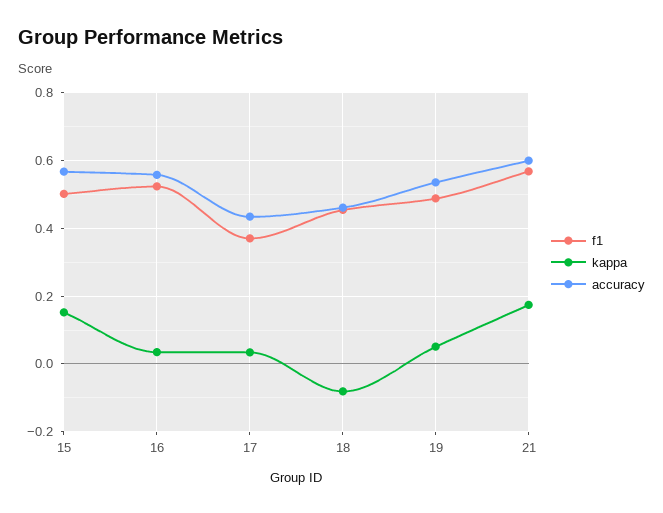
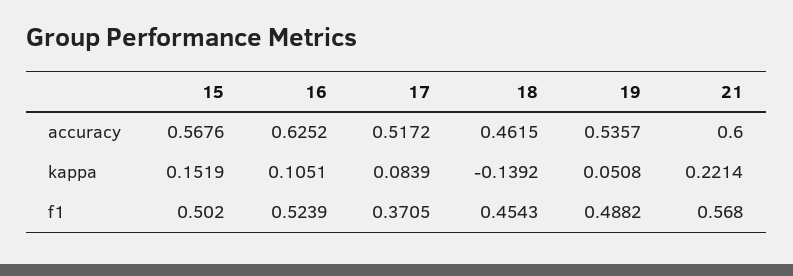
  {
    "f1": {
      "15": 0.502,
      "16": 0.5239,
      "17": 0.3705,
      "18": 0.4543,
      "19": 0.4882,
      "21": 0.568
    },
    "kappa": {
      "15": 0.1519,
-     "16": 0.04,
+     "16": 0.1051,
-     "17": 0.04,
+     "17": 0.0839,
-     "18": -0.08,
+     "18": -0.1392,
      "19": 0.0508,
-     "21": 0.18
+     "21": 0.2214
    },
    "accuracy": {
      "15": 0.5676,
-     "16": 0.56,
+     "16": 0.6252,
-     "17": 0.44,
+     "17": 0.5172,
      "18": 0.4615,
      "19": 0.5357,
      "21": 0.6
    }
  }

